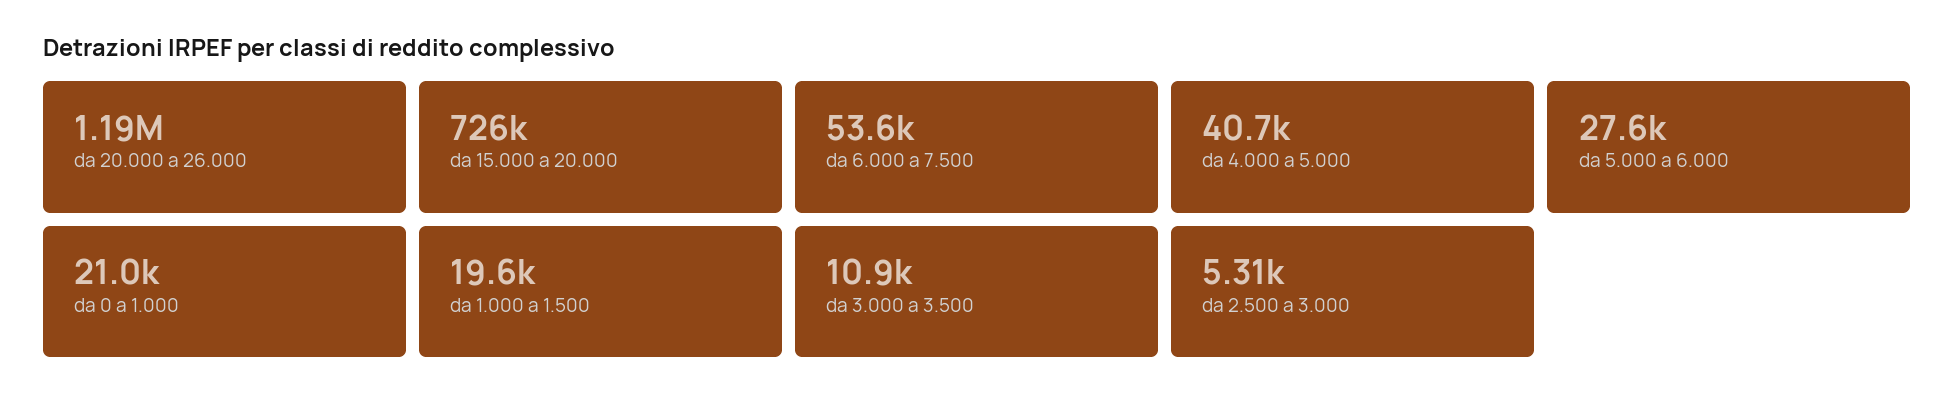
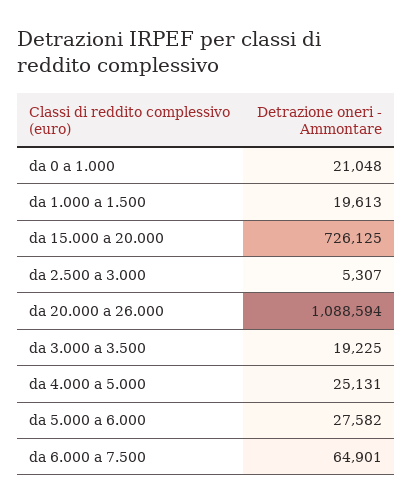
  {
-   "da 20.000 a 26.000": 1190000,
+   "da 20.000 a 26.000": 1088594,
    "da 15.000 a 20.000": 726125,
-   "da 6.000 a 7.500": 53600,
+   "da 6.000 a 7.500": 64901,
-   "da 4.000 a 5.000": 40700,
+   "da 4.000 a 5.000": 25131,
    "da 5.000 a 6.000": 27582,
    "da 0 a 1.000": 21048,
    "da 1.000 a 1.500": 19613,
-   "da 3.000 a 3.500": 10900,
+   "da 3.000 a 3.500": 19225,
    "da 2.500 a 3.000": 5307
  }

